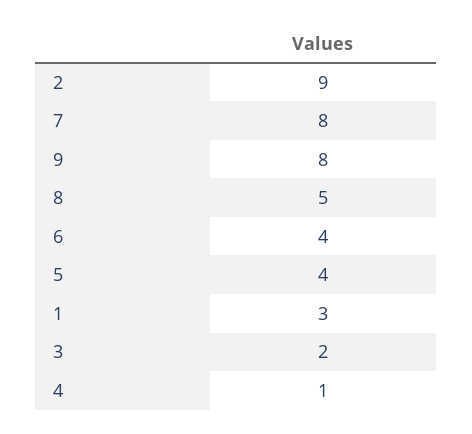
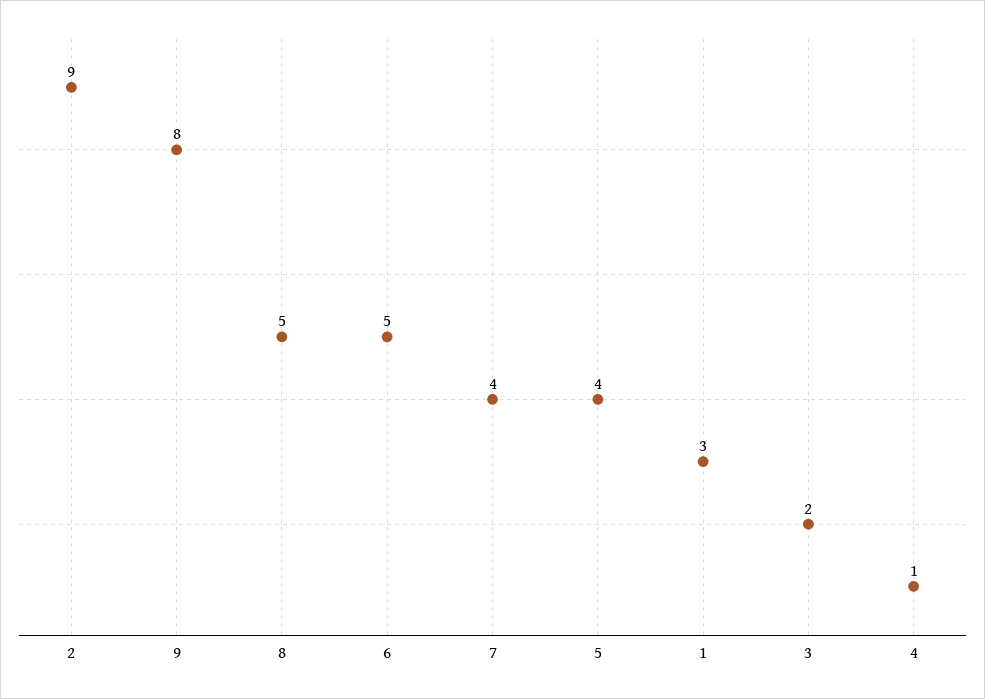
  {
    "2": 9,
-   "7": 8,
+   "7": 4,
    "9": 8,
    "8": 5,
-   "6": 4,
+   "6": 5,
    "5": 4,
    "1": 3,
    "3": 2,
    "4": 1
  }

